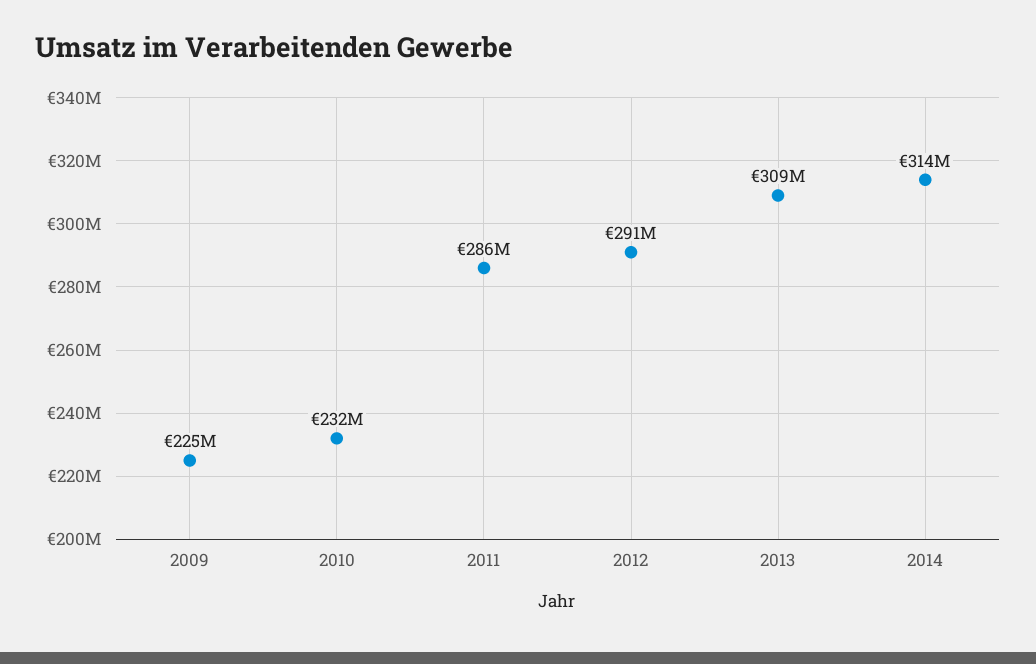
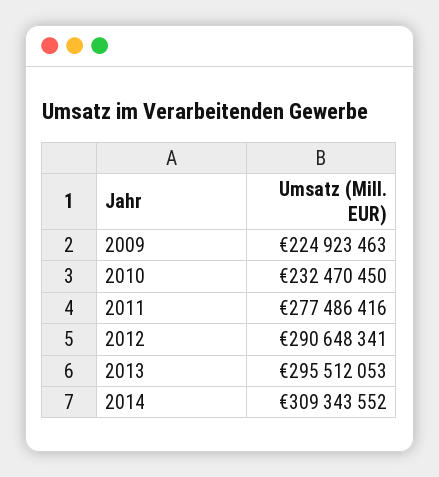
  {
    "2009": 224923463,
    "2010": 232470450,
-   "2011": 286000000,
+   "2011": 277486416,
    "2012": 290648341,
-   "2013": 309000000,
+   "2013": 295512053,
-   "2014": 314000000
+   "2014": 309343552
  }

